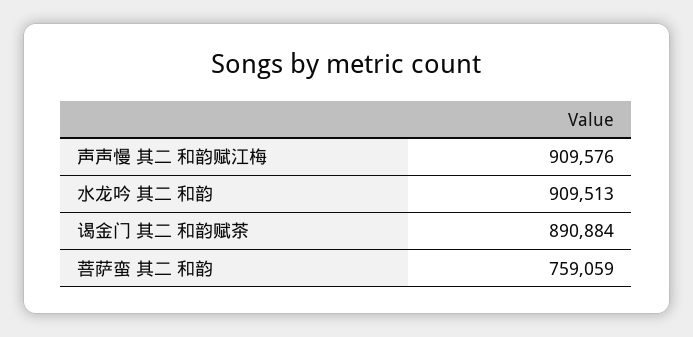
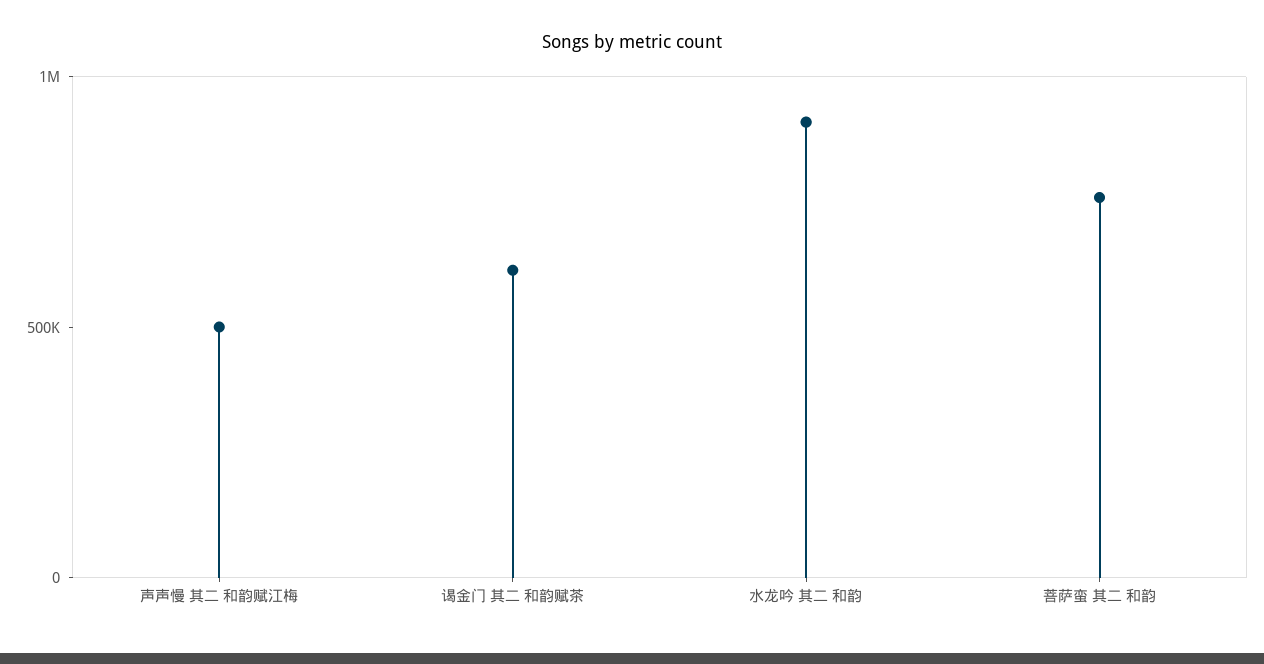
  {
-   "声声慢 其二 和韵赋江梅": 909576,
+   "声声慢 其二 和韵赋江梅": 500000,
    "水龙吟 其二 和韵": 909513,
-   "谒金门 其二 和韵赋茶": 890884,
+   "谒金门 其二 和韵赋茶": 600000,
    "菩萨蛮 其二 和韵": 759059
  }

